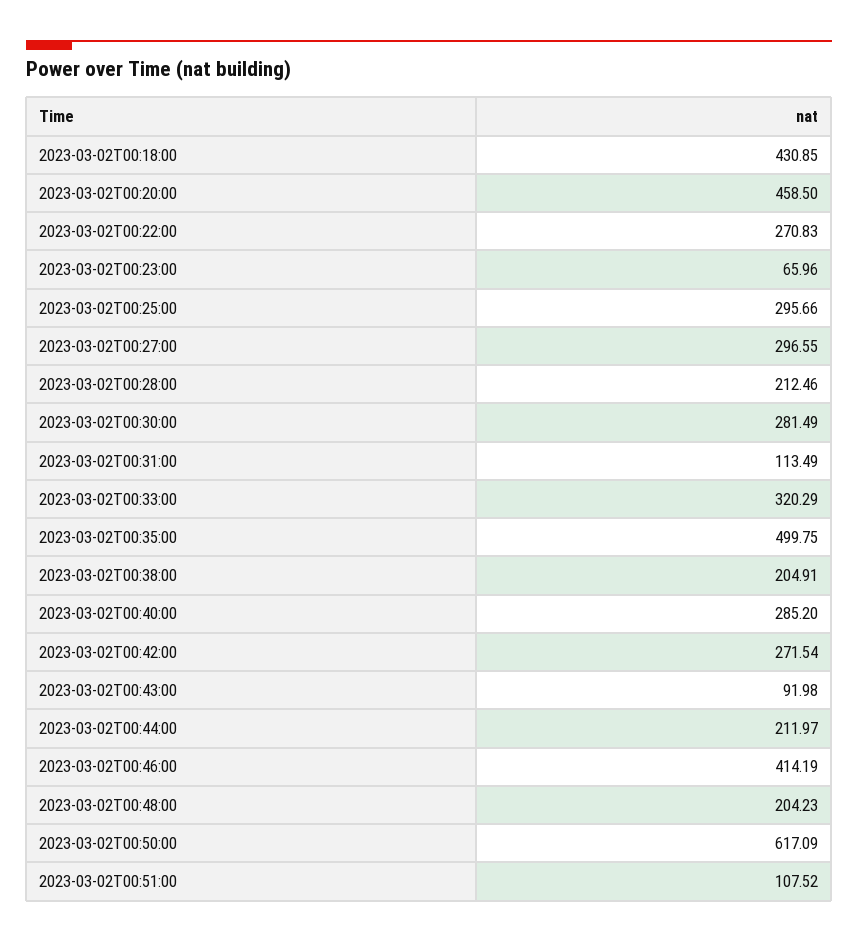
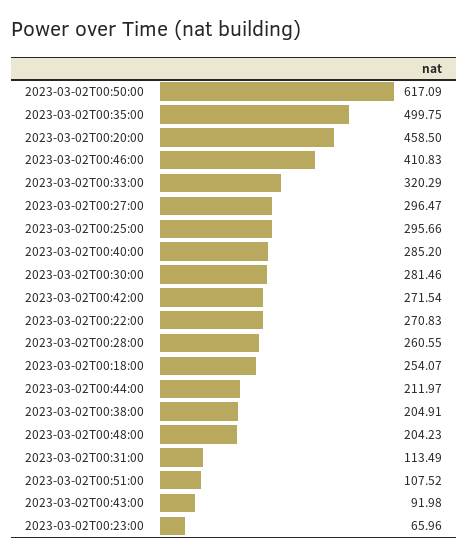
  {
-   "2023-03-02T00:18:00": 430.85,
+   "2023-03-02T00:18:00": 254.07,
    "2023-03-02T00:20:00": 458.5,
    "2023-03-02T00:22:00": 270.83,
    "2023-03-02T00:23:00": 65.96,
    "2023-03-02T00:25:00": 295.66,
-   "2023-03-02T00:27:00": 296.55,
+   "2023-03-02T00:27:00": 296.47,
-   "2023-03-02T00:28:00": 212.46,
+   "2023-03-02T00:28:00": 260.55,
-   "2023-03-02T00:30:00": 281.49,
+   "2023-03-02T00:30:00": 281.46,
    "2023-03-02T00:31:00": 113.49,
    "2023-03-02T00:33:00": 320.29,
    "2023-03-02T00:35:00": 499.75,
    "2023-03-02T00:38:00": 204.91,
    "2023-03-02T00:40:00": 285.2,
    "2023-03-02T00:42:00": 271.54,
    "2023-03-02T00:43:00": 91.98,
    "2023-03-02T00:44:00": 211.97,
-   "2023-03-02T00:46:00": 414.19,
+   "2023-03-02T00:46:00": 410.83,
    "2023-03-02T00:48:00": 204.23,
    "2023-03-02T00:50:00": 617.09,
    "2023-03-02T00:51:00": 107.52
  }

